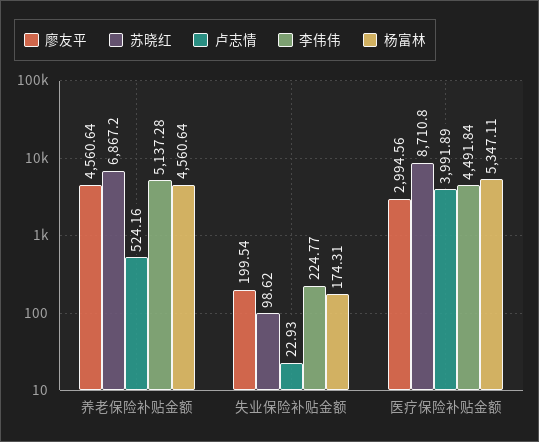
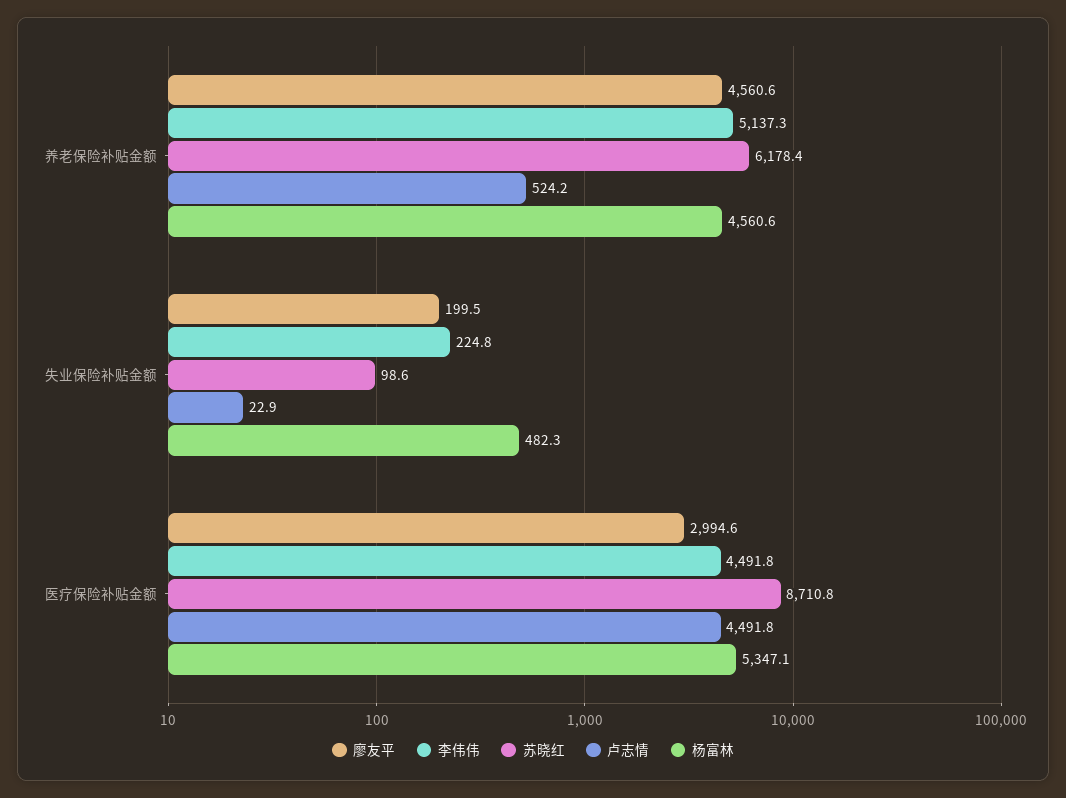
  {
    "廖友平": {
      "养老保险补贴金额": 4560.64,
      "失业保险补贴金额": 199.54,
      "医疗保险补贴金额": 2994.56
    },
    "苏晓红": {
-     "养老保险补贴金额": 6867.2,
+     "养老保险补贴金额": 6178.4,
      "失业保险补贴金额": 98.62,
      "医疗保险补贴金额": 8710.8
    },
    "卢志情": {
      "养老保险补贴金额": 524.16,
      "失业保险补贴金额": 22.93,
-     "医疗保险补贴金额": 3991.89
+     "医疗保险补贴金额": 4491.8
    },
    "李伟伟": {
      "养老保险补贴金额": 5137.28,
      "失业保险补贴金额": 224.77,
      "医疗保险补贴金额": 4491.84
    },
    "杨富林": {
      "养老保险补贴金额": 4560.64,
-     "失业保险补贴金额": 174.31,
+     "失业保险补贴金额": 482.3,
      "医疗保险补贴金额": 5347.11
    }
  }

